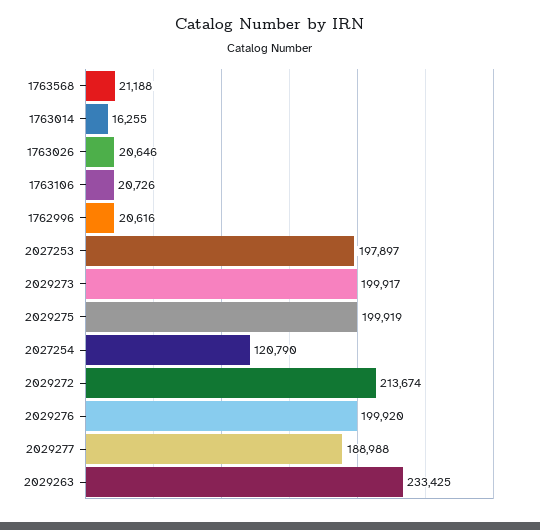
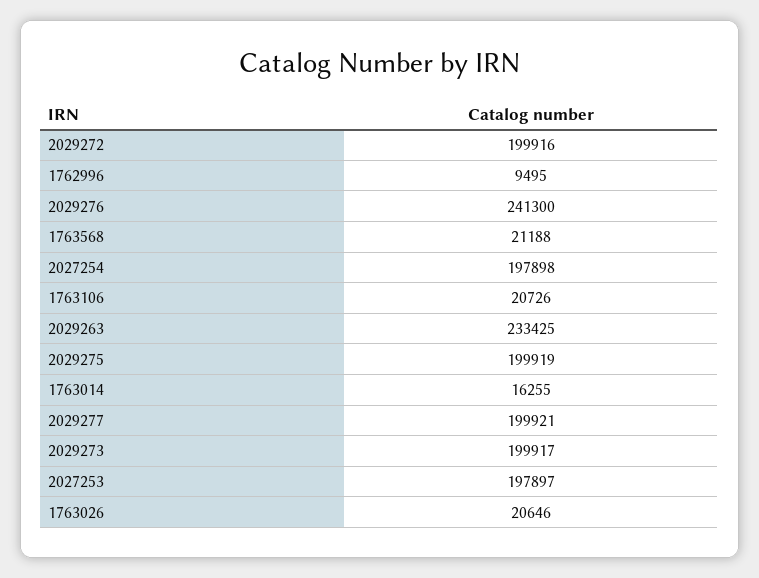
  {
    "1763568": 21188,
    "1763014": 16255,
    "1763026": 20646,
    "1763106": 20726,
-   "1762996": 20616,
+   "1762996": 9495,
    "2027253": 197897,
    "2029273": 199917,
    "2029275": 199919,
-   "2027254": 120790,
+   "2027254": 197898,
-   "2029272": 213674,
+   "2029272": 199916,
-   "2029276": 199920,
+   "2029276": 241300,
-   "2029277": 188988,
+   "2029277": 199921,
    "2029263": 233425
  }

